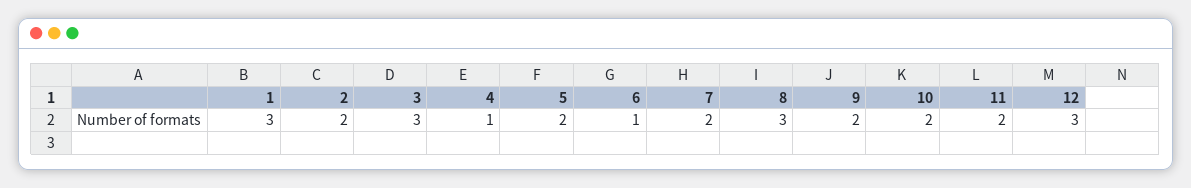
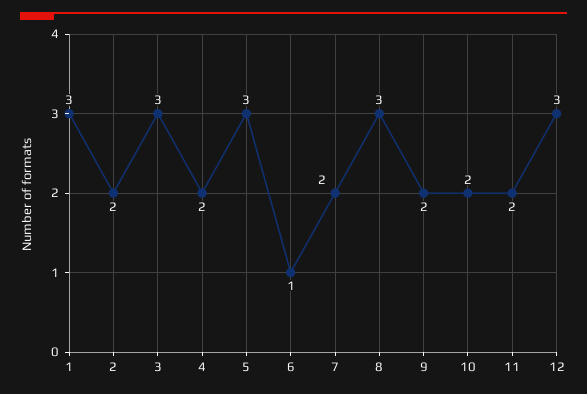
  {
    "1": 3,
    "2": 2,
    "3": 3,
-   "4": 1,
+   "4": 2,
-   "5": 2,
+   "5": 3,
    "6": 1,
    "7": 2,
    "8": 3,
    "9": 2,
    "10": 2,
    "11": 2,
    "12": 3
  }

